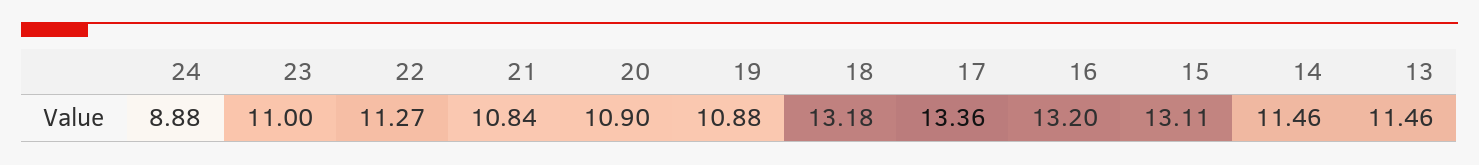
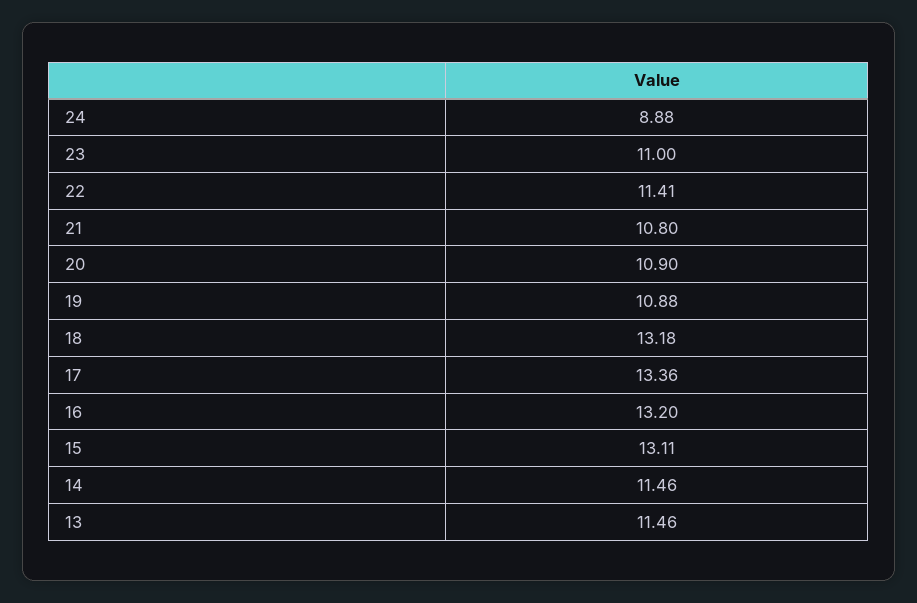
  {
    "24": 8.88,
    "23": 11,
-   "22": 11.27,
+   "22": 11.41,
-   "21": 10.84,
+   "21": 10.8,
    "20": 10.9,
    "19": 10.88,
    "18": 13.18,
    "17": 13.36,
    "16": 13.2,
    "15": 13.11,
    "14": 11.46,
    "13": 11.46
  }

